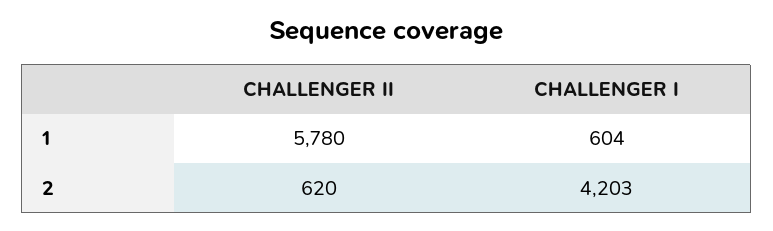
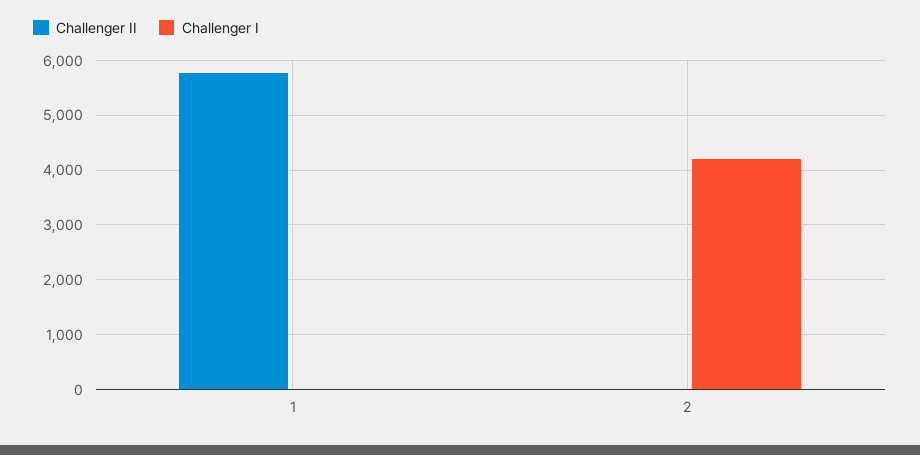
  {
    "CHALLENGER II": {
      "1": 5780,
-     "2": 620
+     "2": 0
    },
    "CHALLENGER I": {
-     "1": 604,
+     "1": 0,
      "2": 4203
    }
  }

